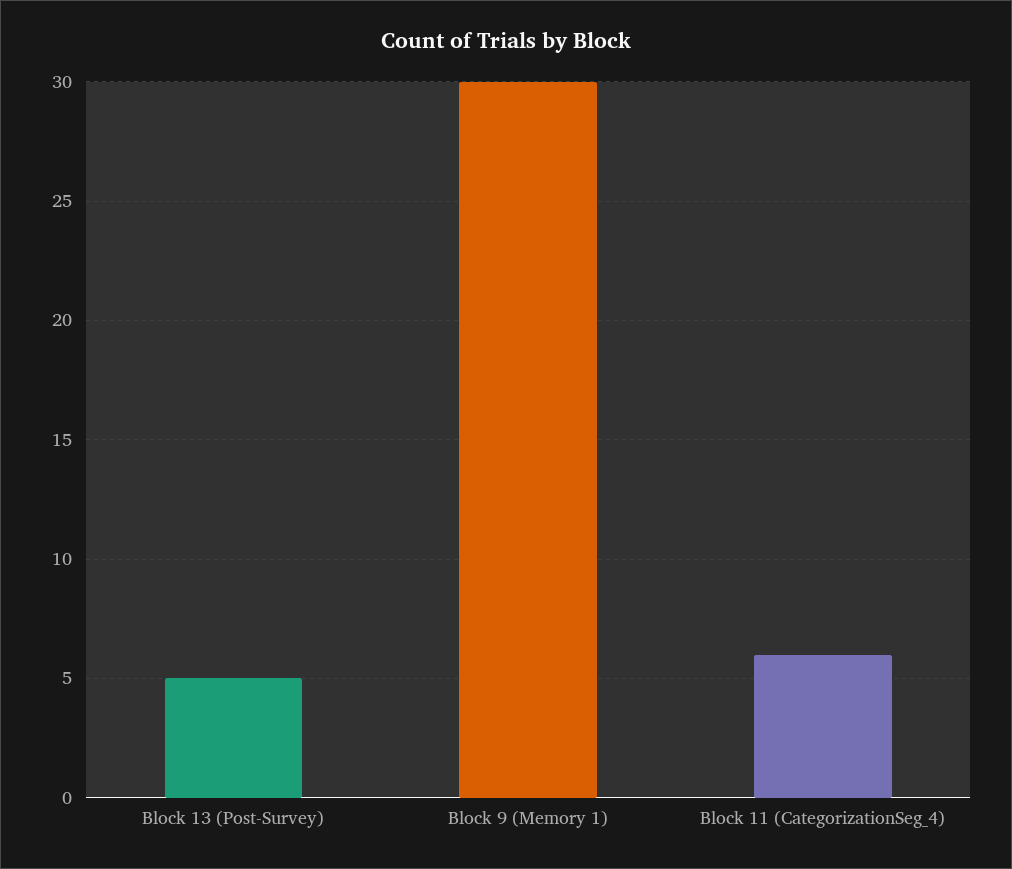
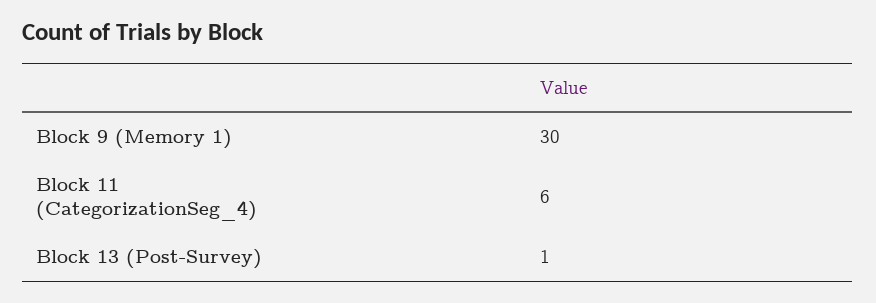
  {
-   "Block 13 (Post-Survey)": 5,
+   "Block 13 (Post-Survey)": 1,
    "Block 9 (Memory 1)": 30,
    "Block 11 (CategorizationSeg_4)": 6
  }

